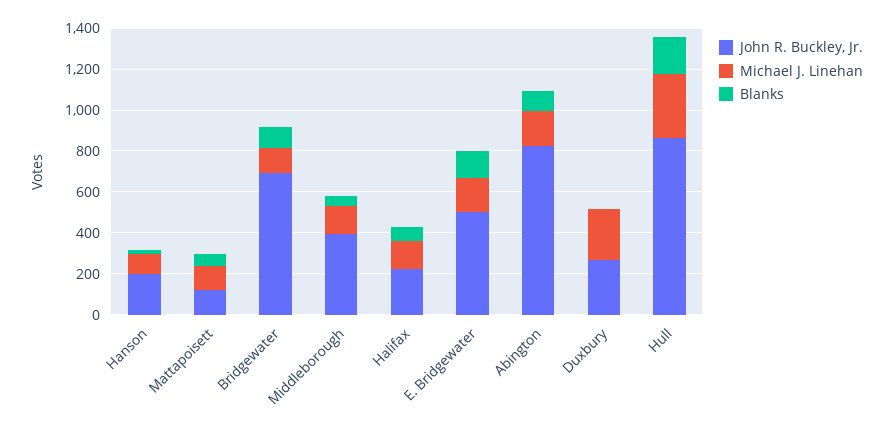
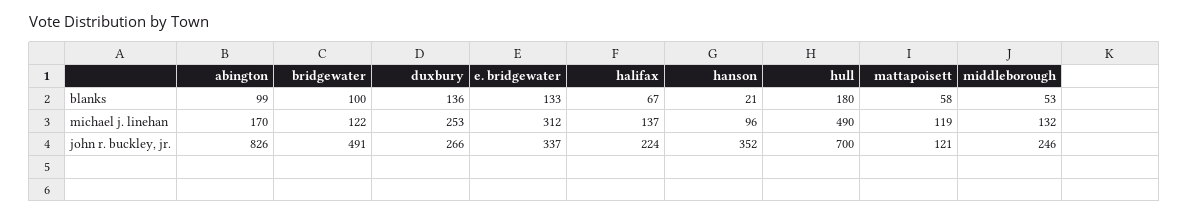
  {
    "John R. Buckley, Jr.": {
-     "Hanson": 200,
+     "Hanson": 352,
      "Mattapoisett": 121,
-     "Bridgewater": 700,
+     "Bridgewater": 491,
-     "Middleborough": 400,
+     "Middleborough": 246,
      "Halifax": 224,
-     "E. Bridgewater": 500,
+     "E. Bridgewater": 337,
      "Abington": 826,
      "Duxbury": 266,
-     "Hull": 850
+     "Hull": 700
    },
    "Michael J. Linehan": {
      "Hanson": 96,
      "Mattapoisett": 119,
      "Bridgewater": 122,
      "Middleborough": 132,
      "Halifax": 137,
-     "E. Bridgewater": 150,
+     "E. Bridgewater": 312,
      "Abington": 170,
      "Duxbury": 253,
-     "Hull": 300
+     "Hull": 490
    },
    "Blanks": {
      "Hanson": 21,
      "Mattapoisett": 58,
      "Bridgewater": 100,
      "Middleborough": 53,
      "Halifax": 67,
      "E. Bridgewater": 133,
      "Abington": 99,
-     "Duxbury": 0,
+     "Duxbury": 136,
      "Hull": 180
    }
  }

